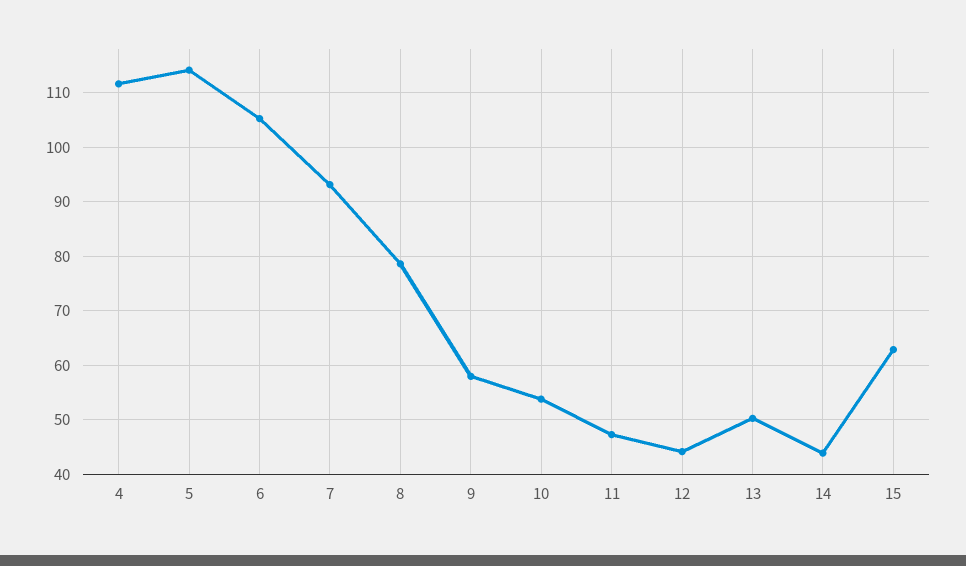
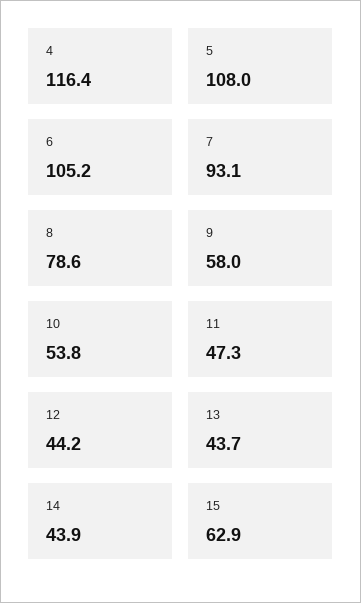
  {
-   "4": 112,
+   "4": 116.4,
-   "5": 114,
+   "5": 108,
    "6": 105.2,
    "7": 93.1,
    "8": 78.6,
    "9": 58,
    "10": 53.8,
    "11": 47.3,
    "12": 44.2,
-   "13": 50,
+   "13": 43.7,
    "14": 43.9,
    "15": 62.9
  }

